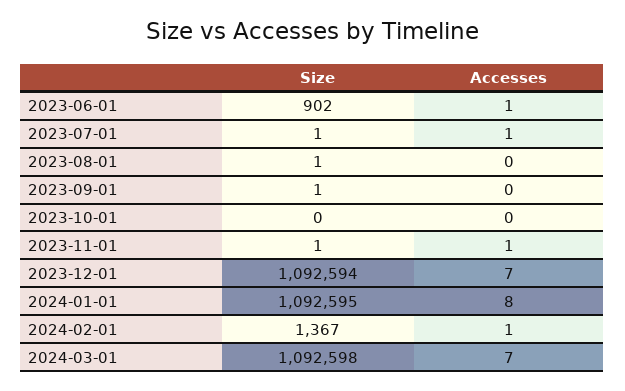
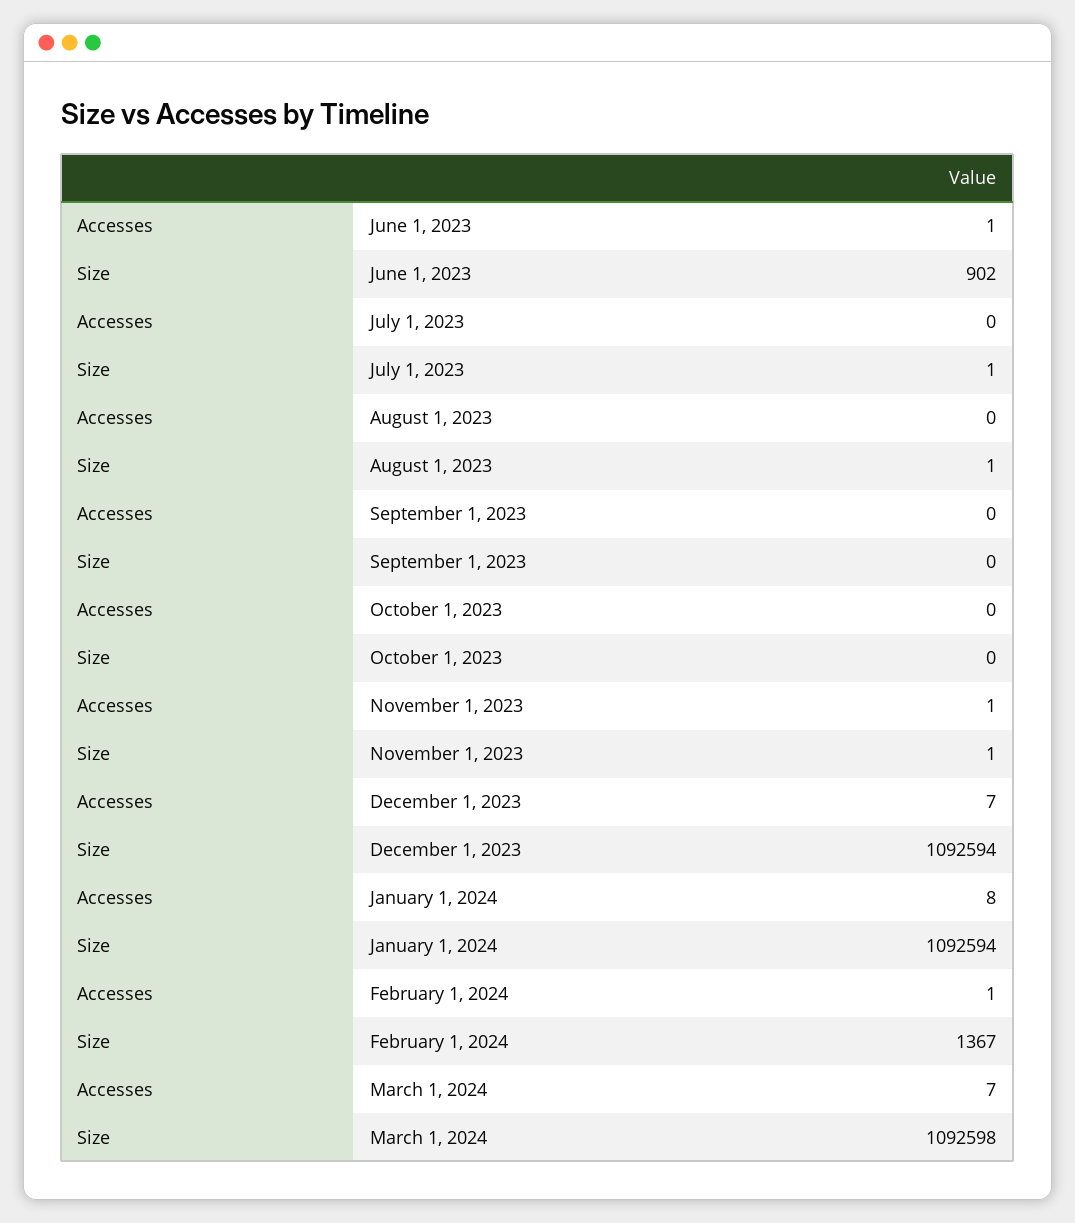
  {
    "Size": {
      "2023-06-01": 902,
      "2023-07-01": 1,
      "2023-08-01": 1,
-     "2023-09-01": 1,
+     "2023-09-01": 0,
      "2023-10-01": 0,
      "2023-11-01": 1,
      "2023-12-01": 1092594,
-     "2024-01-01": 1092595,
+     "2024-01-01": 1092594,
      "2024-02-01": 1367,
      "2024-03-01": 1092598
    },
    "Accesses": {
      "2023-06-01": 1,
-     "2023-07-01": 1,
+     "2023-07-01": 0,
      "2023-08-01": 0,
      "2023-09-01": 0,
      "2023-10-01": 0,
      "2023-11-01": 1,
      "2023-12-01": 7,
      "2024-01-01": 8,
      "2024-02-01": 1,
      "2024-03-01": 7
    }
  }

